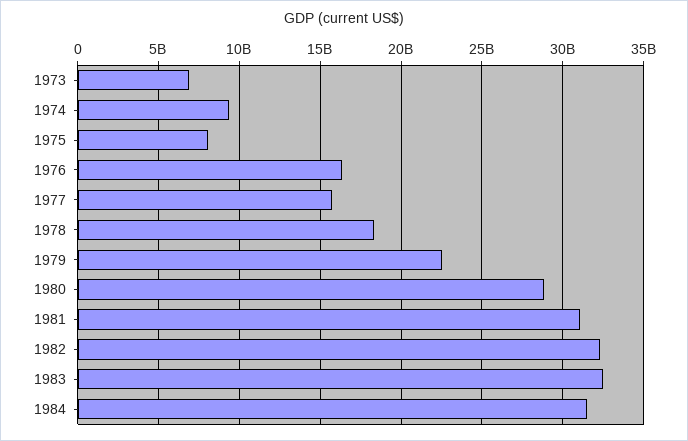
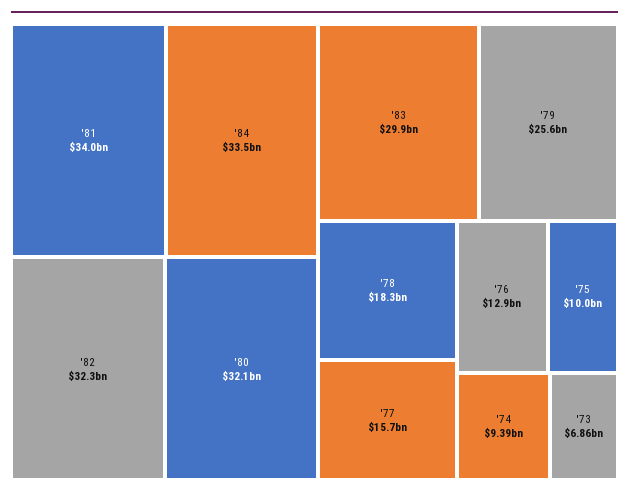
  {
    "1973": 6860000000,
    "1974": 9390000000,
-   "1975": 8000000000,
+   "1975": 10000000000,
-   "1976": 16500000000,
+   "1976": 12900000000,
    "1977": 15700000000,
    "1978": 18300000000,
-   "1979": 22500000000,
+   "1979": 25600000000,
-   "1980": 29000000000,
+   "1980": 32100000000,
-   "1981": 31000000000,
+   "1981": 34000000000,
    "1982": 32300000000,
-   "1983": 32500000000,
+   "1983": 29900000000,
-   "1984": 31500000000
+   "1984": 33500000000
  }

